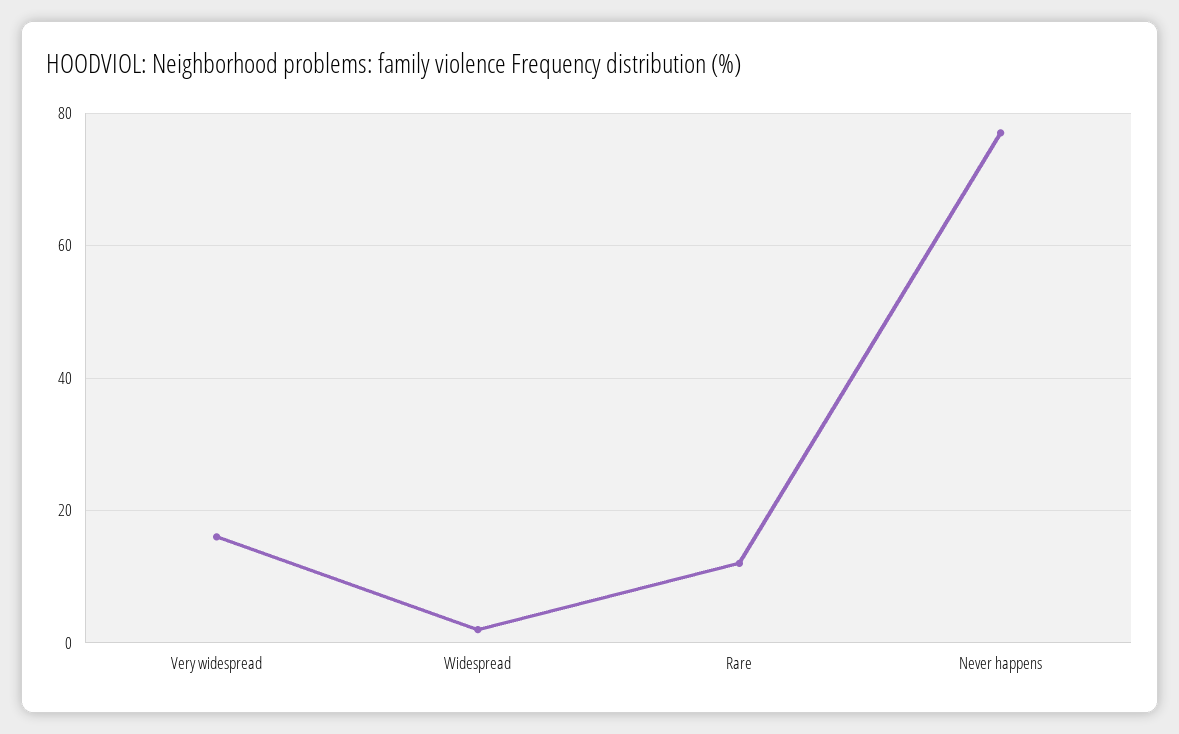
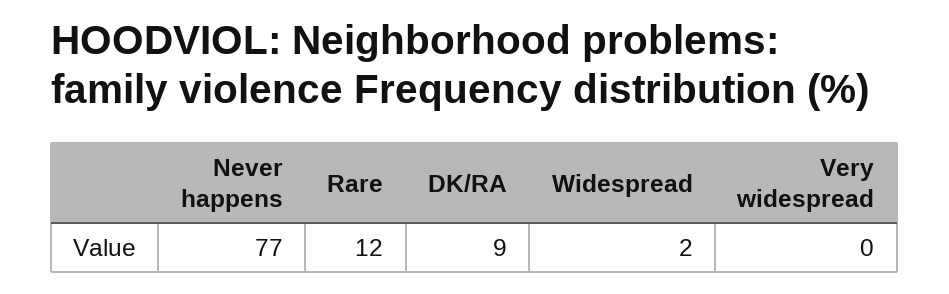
  {
-   "Very widespread": 15,
+   "Very widespread": 0,
    "Widespread": 2,
    "Rare": 12,
-   "Never happens": 77
+   "Never happens": 77,
+   "DK/RA": 9
  }

